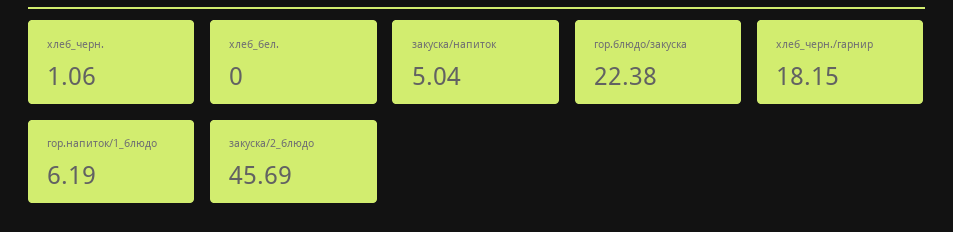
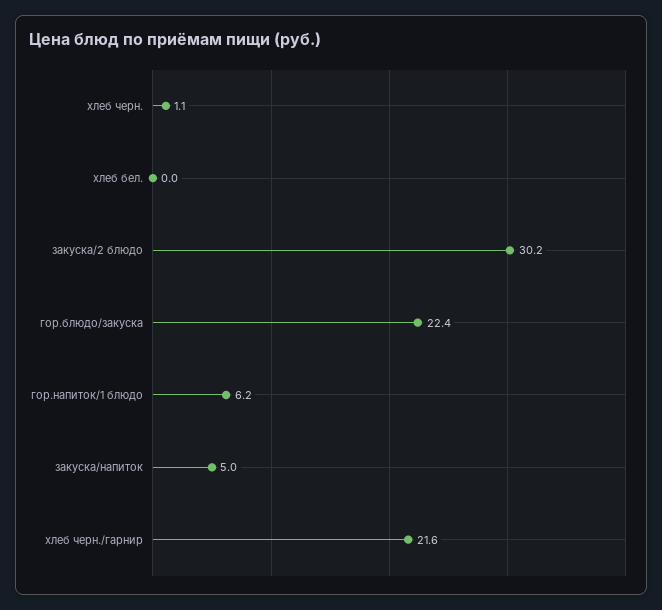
  {
    "хлеб_черн.": 1.06,
    "хлеб_бел.": 0,
    "закуска/напиток": 5.04,
    "гор.блюдо/закуска": 22.38,
-   "хлеб_черн./гарнир": 18.15,
+   "хлеб_черн./гарнир": 21.6,
    "гор.напиток/1_блюдо": 6.19,
-   "закуска/2_блюдо": 45.69
+   "закуска/2_блюдо": 30.2
  }

